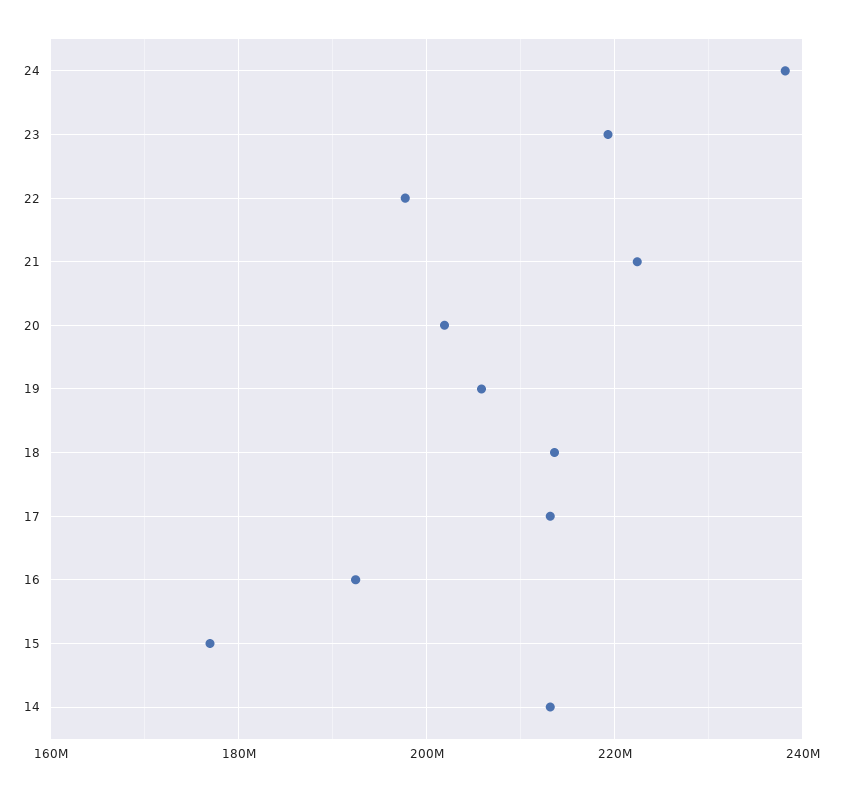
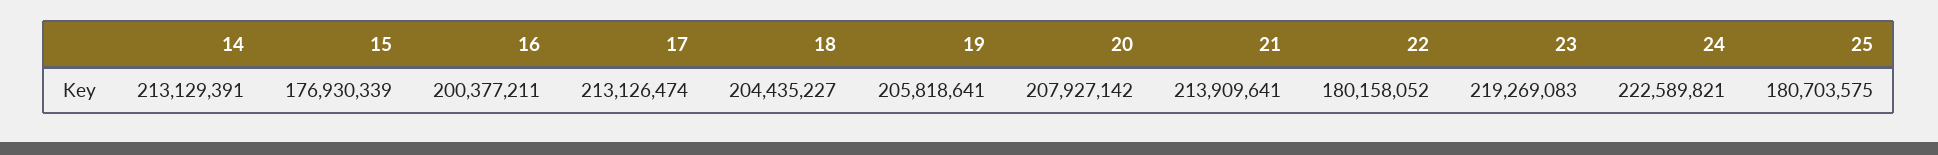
  {
-   "24": 238000000,
+   "24": 222589821,
    "23": 219269083,
-   "22": 198000000,
+   "22": 180158052,
-   "21": 222000000,
+   "21": 213909641,
-   "20": 202000000,
+   "20": 207927142,
    "19": 205818641,
-   "18": 214000000,
+   "18": 204435227,
    "17": 213126474,
-   "16": 192000000,
+   "16": 200377211,
    "15": 176930339,
-   "14": 213129391
+   "14": 213129391,
+   "25": 180703575
  }

